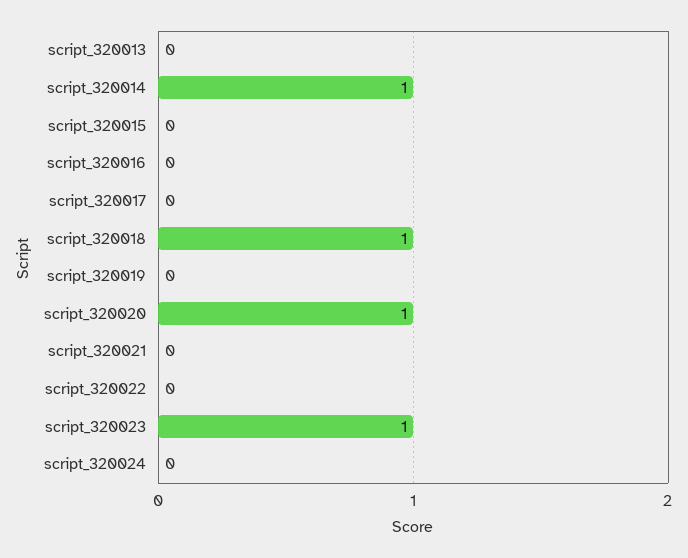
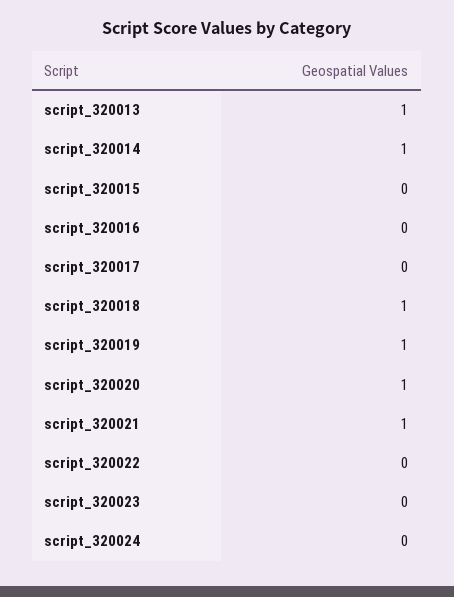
  {
-   "script_320013": 0,
+   "script_320013": 1,
    "script_320014": 1,
    "script_320015": 0,
    "script_320016": 0,
    "script_320017": 0,
    "script_320018": 1,
-   "script_320019": 0,
+   "script_320019": 1,
    "script_320020": 1,
-   "script_320021": 0,
+   "script_320021": 1,
    "script_320022": 0,
-   "script_320023": 1,
+   "script_320023": 0,
    "script_320024": 0
  }

